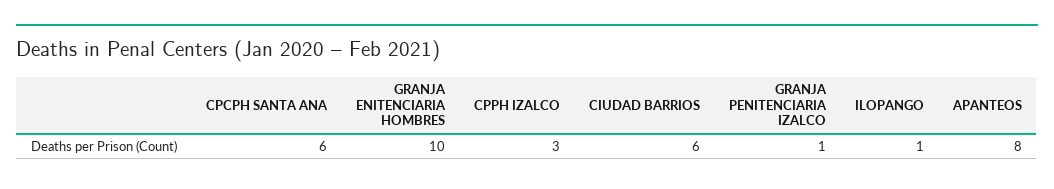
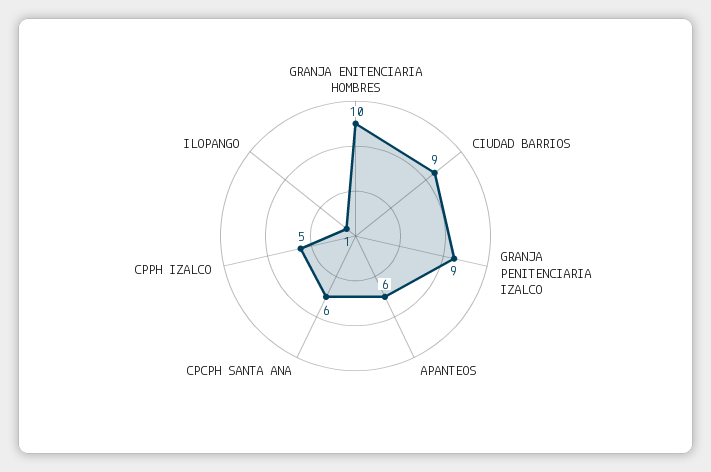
  {
    "CPCPH SANTA ANA": 6,
    "GRANJA ENITENCIARIA HOMBRES": 10,
-   "CPPH IZALCO": 3,
+   "CPPH IZALCO": 5,
-   "CIUDAD BARRIOS": 6,
+   "CIUDAD BARRIOS": 9,
-   "GRANJA PENITENCIARIA IZALCO": 1,
+   "GRANJA PENITENCIARIA IZALCO": 9,
    "ILOPANGO": 1,
-   "APANTEOS": 8
+   "APANTEOS": 6
  }

